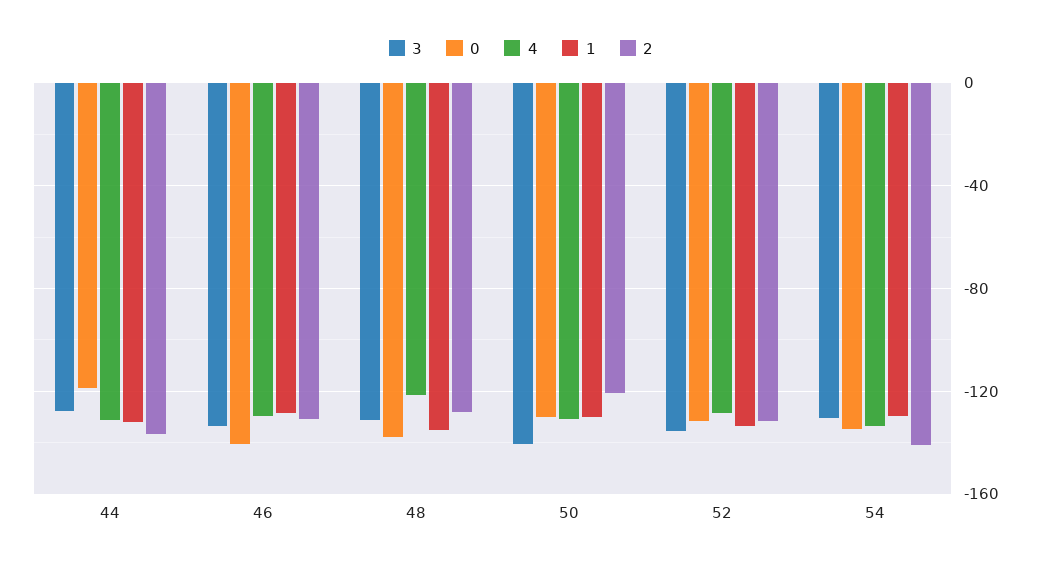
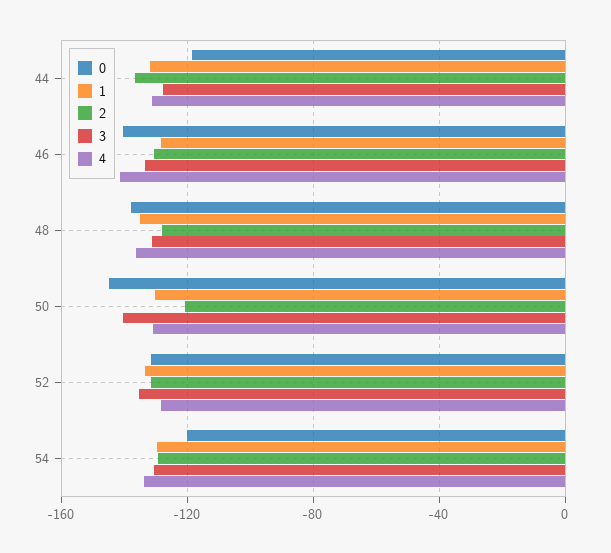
  {
    "3": {
      "44": -130,
      "46": -135,
      "48": -130,
      "50": -140,
      "52": -135,
      "54": -130
    },
    "0": {
      "44": -120,
      "46": -140,
      "48": -140,
-     "50": -130,
+     "50": -145,
      "52": -130,
-     "54": -135
+     "54": -120
    },
    "4": {
      "44": -130,
-     "46": -130,
+     "46": -140,
-     "48": -120,
+     "48": -135,
      "50": -130,
      "52": -130,
      "54": -135
    },
    "1": {
      "44": -130,
      "46": -130,
      "48": -135,
      "50": -130,
      "52": -135,
      "54": -130
    },
    "2": {
      "44": -135,
      "46": -130,
      "48": -130,
      "50": -120,
      "52": -130,
-     "54": -140
+     "54": -130
    }
  }

